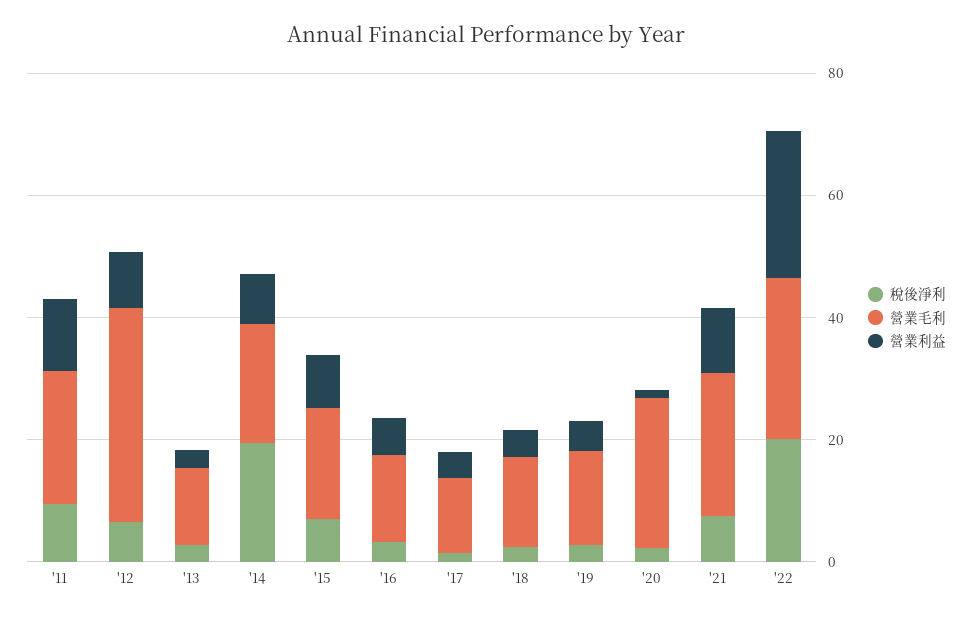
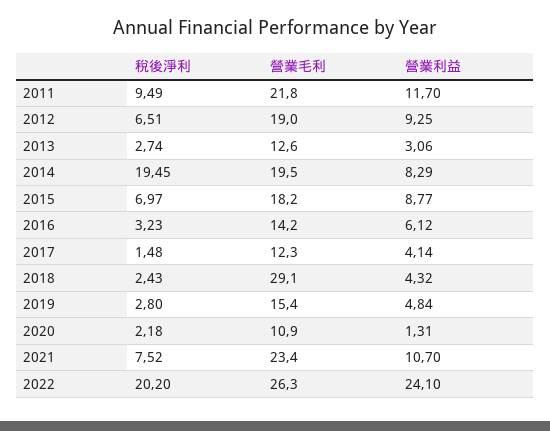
  {
    "稅後淨利": {
      "'11": 9.49,
      "'12": 6.51,
      "'13": 2.74,
      "'14": 19.45,
      "'15": 6.97,
      "'16": 3.23,
      "'17": 1.48,
      "'18": 2.43,
      "'19": 2.8,
      "'20": 2.18,
      "'21": 7.52,
      "'22": 20.2
    },
    "營業毛利": {
      "'11": 21.8,
-     "'12": 35,
+     "'12": 19,
      "'13": 12.6,
      "'14": 19.5,
      "'15": 18.2,
      "'16": 14.2,
      "'17": 12.3,
-     "'18": 15,
+     "'18": 29.1,
      "'19": 15.4,
-     "'20": 25,
+     "'20": 10.9,
      "'21": 23.4,
      "'22": 26.3
    },
    "營業利益": {
      "'11": 11.7,
      "'12": 9.25,
      "'13": 3.06,
      "'14": 8.29,
      "'15": 8.77,
      "'16": 6.12,
      "'17": 4.14,
      "'18": 4.32,
      "'19": 4.84,
      "'20": 1.31,
      "'21": 10.7,
      "'22": 24.1
    }
  }

